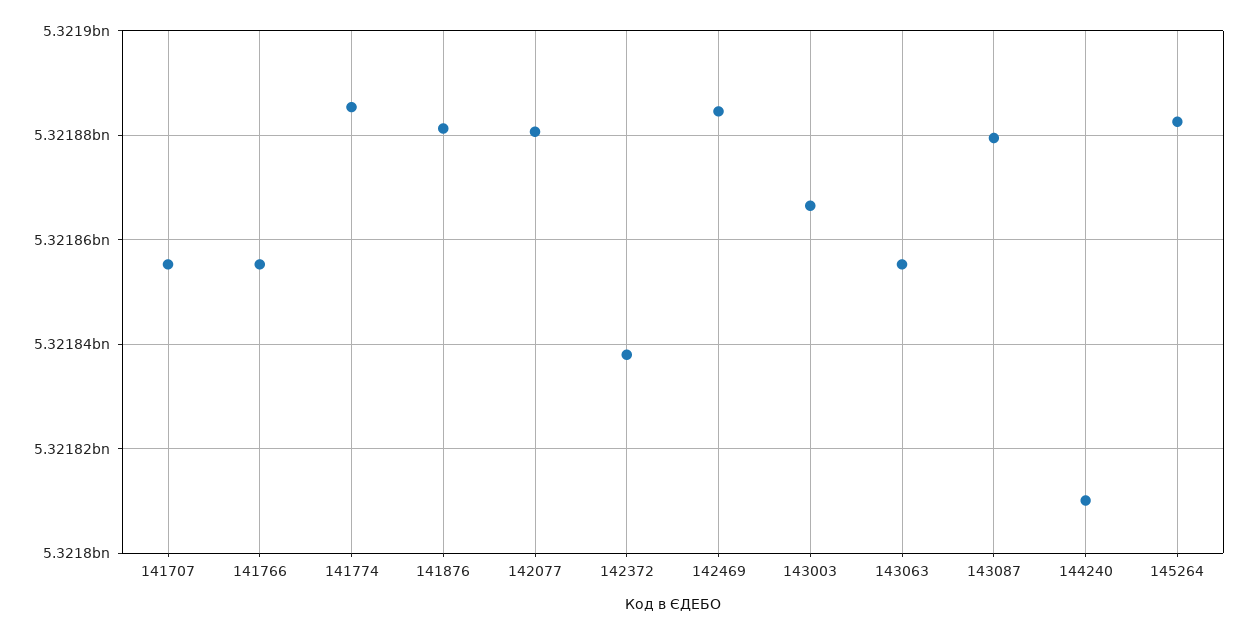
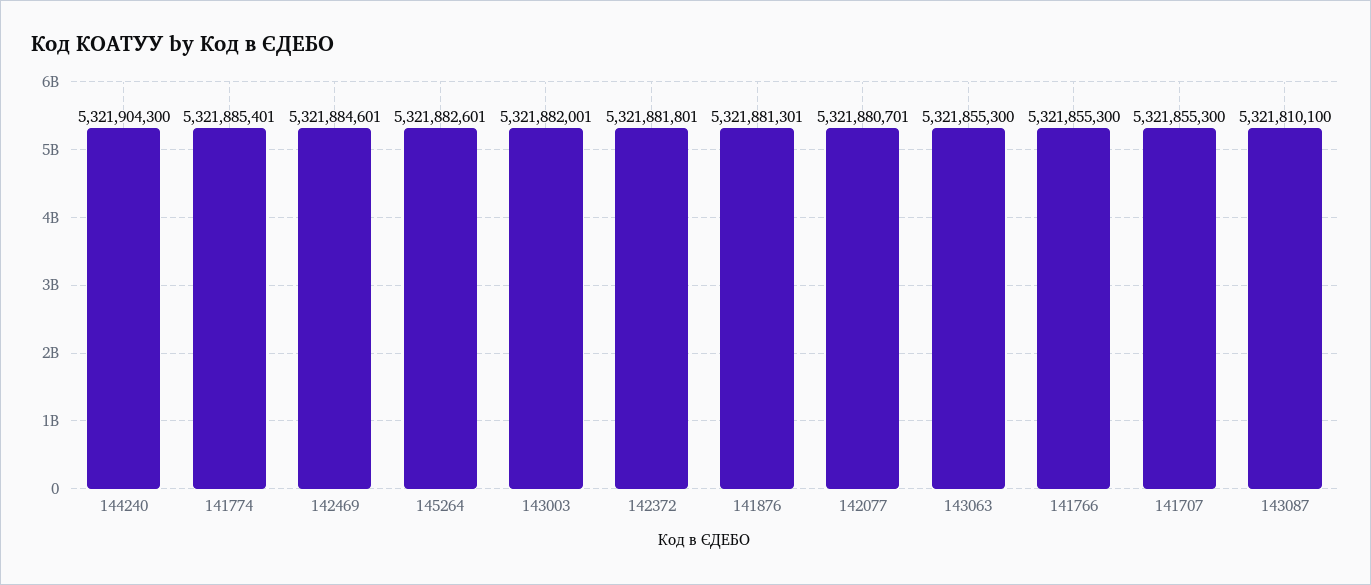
  {
    "141707": 5321855300,
    "141766": 5321855300,
    "141774": 5321885401,
    "141876": 5321881301,
    "142077": 5321880701,
-   "142372": 5321838000,
+   "142372": 5321881801,
    "142469": 5321884601,
-   "143003": 5321866000,
+   "143003": 5321882001,
    "143063": 5321855300,
-   "143087": 5321880000,
+   "143087": 5321810100,
-   "144240": 5321810000,
+   "144240": 5321904300,
    "145264": 5321882601
  }

